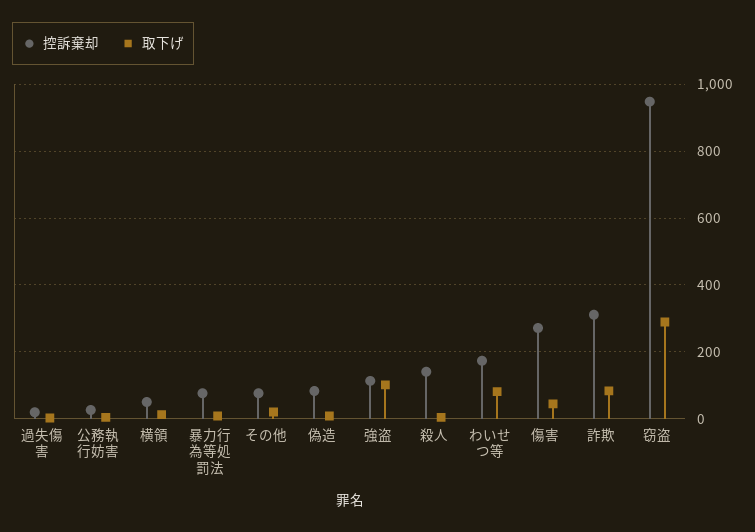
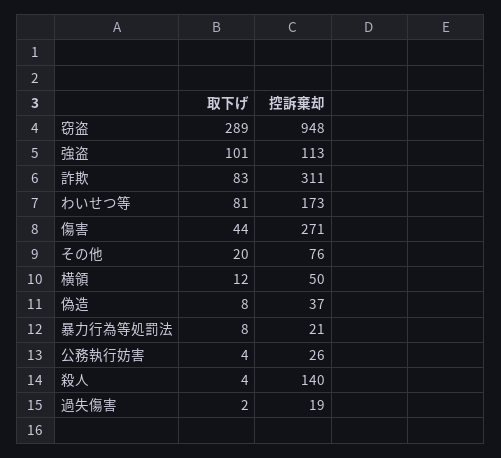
  {
    "控訴棄却": {
      "過失傷害": 19,
      "公務執行妨害": 26,
      "横領": 50,
-     "暴力行為等処罰法": 80,
+     "暴力行為等処罰法": 21,
      "その他": 76,
-     "偽造": 80,
+     "偽造": 37,
      "強盗": 113,
      "殺人": 140,
      "わいせつ等": 173,
      "傷害": 271,
      "詐欺": 311,
      "窃盗": 948
    },
    "取下げ": {
      "過失傷害": 2,
      "公務執行妨害": 4,
      "横領": 12,
      "暴力行為等処罰法": 8,
      "その他": 20,
      "偽造": 8,
      "強盗": 101,
      "殺人": 4,
      "わいせつ等": 81,
      "傷害": 44,
      "詐欺": 83,
      "窃盗": 289
    }
  }

